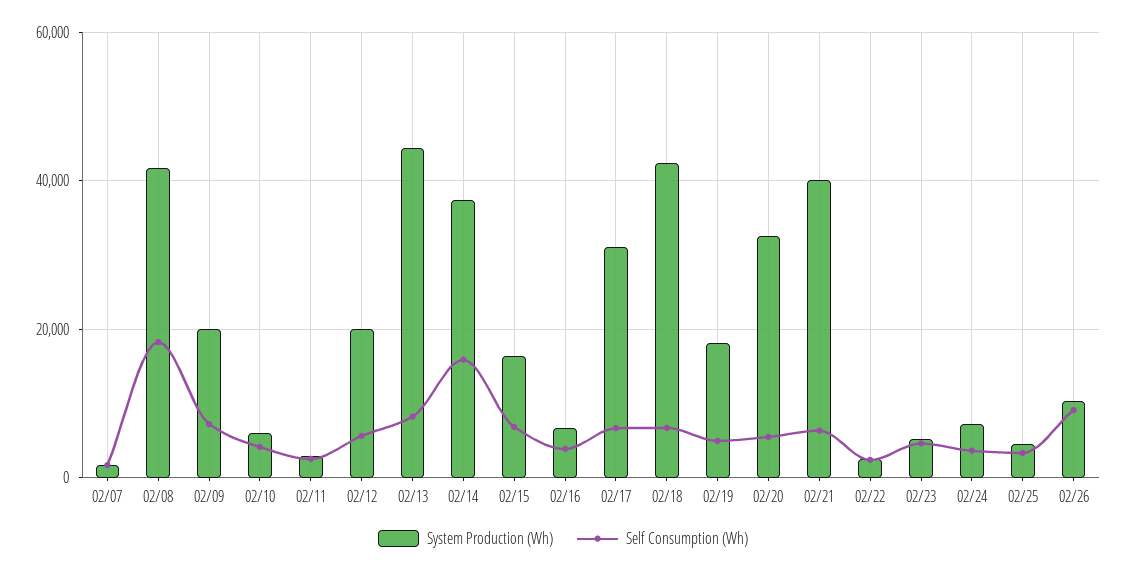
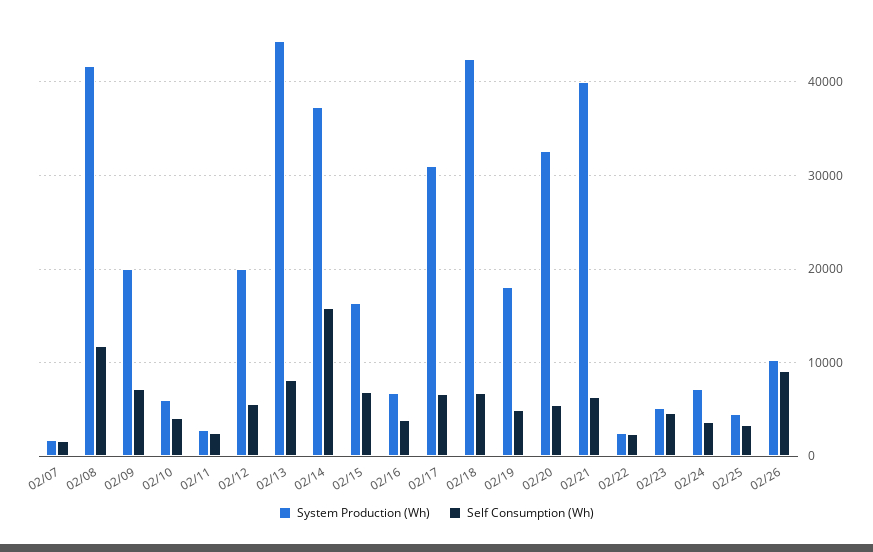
  {
    "System Production (Wh)": {
      "02/07": 2000,
      "02/08": 42000,
      "02/09": 20000,
      "02/10": 6000,
      "02/11": 3000,
      "02/12": 20000,
      "02/13": 44000,
      "02/14": 37000,
      "02/15": 16000,
      "02/16": 7000,
      "02/17": 31000,
      "02/18": 42000,
      "02/19": 18000,
      "02/20": 33000,
      "02/21": 40000,
      "02/22": 2000,
      "02/23": 5000,
      "02/24": 7000,
      "02/25": 5000,
      "02/26": 10000
    },
    "Self Consumption (Wh)": {
      "02/07": 2000,
-     "02/08": 18000,
+     "02/08": 12000,
      "02/09": 7000,
      "02/10": 4000,
      "02/11": 3000,
      "02/12": 6000,
      "02/13": 8000,
      "02/14": 16000,
      "02/15": 7000,
      "02/16": 4000,
      "02/17": 7000,
      "02/18": 7000,
      "02/19": 5000,
      "02/20": 5000,
      "02/21": 6000,
      "02/22": 2000,
      "02/23": 5000,
      "02/24": 4000,
      "02/25": 3000,
      "02/26": 9000
    }
  }

